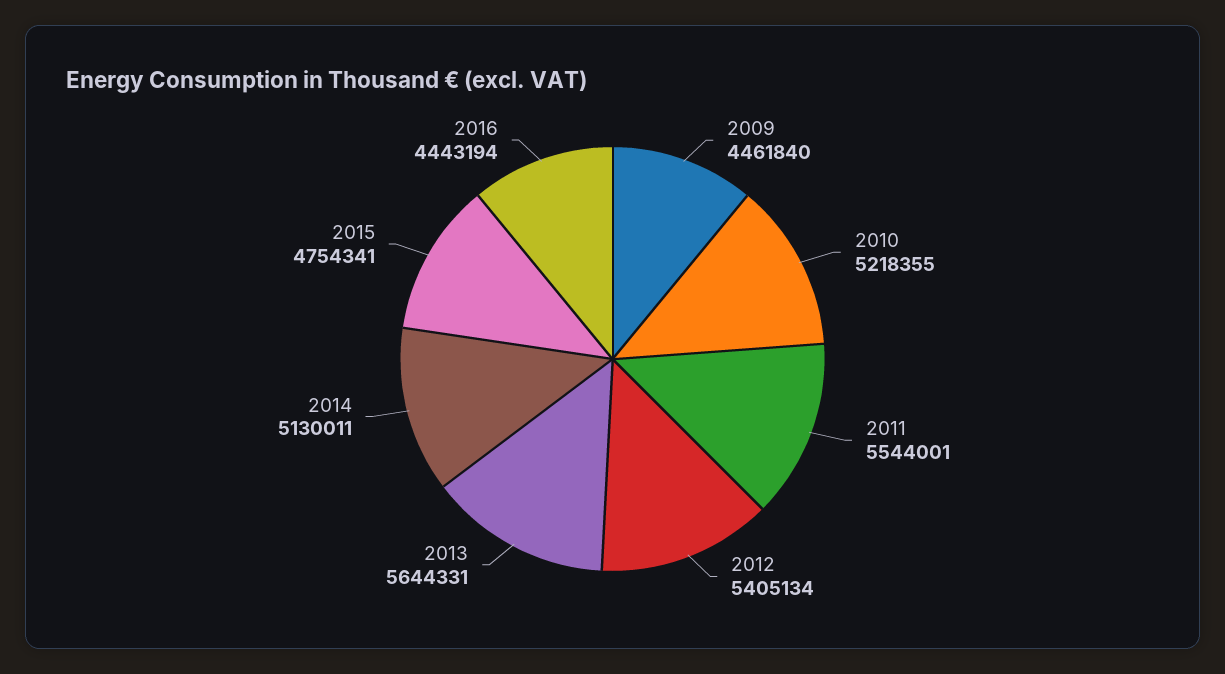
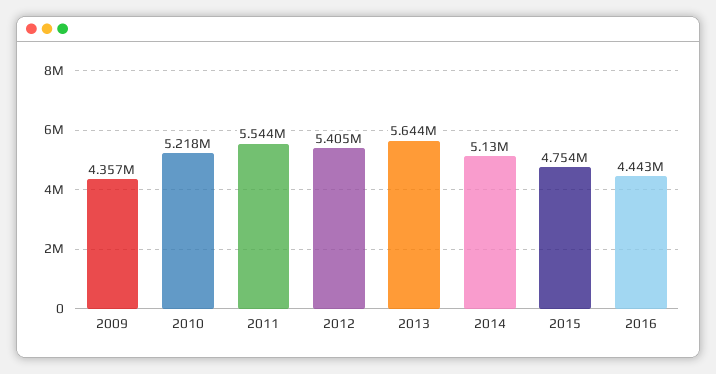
  {
-   "2009": 4461840,
+   "2009": 4357000,
    "2010": 5218355,
    "2011": 5544001,
    "2012": 5405134,
    "2013": 5644331,
    "2014": 5130011,
    "2015": 4754341,
    "2016": 4443194
  }

